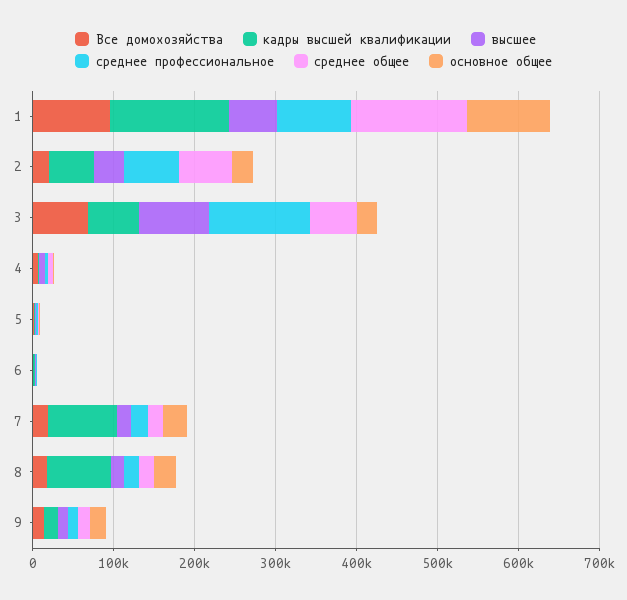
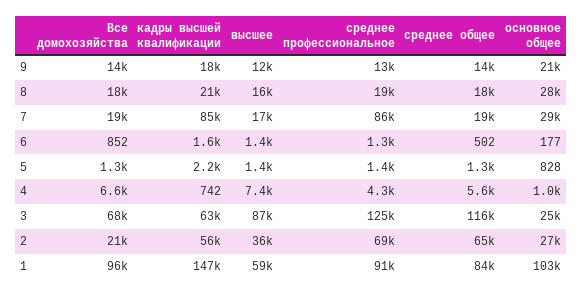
  {
    "Все домохозяйства": {
      "1": 96000,
      "2": 21000,
      "3": 68000,
      "4": 6600,
      "5": 1300,
      "6": 852,
      "7": 19000,
      "8": 18000,
      "9": 14000
    },
    "кадры высшей квалификации": {
      "1": 147000,
      "2": 56000,
      "3": 63000,
      "4": 742,
      "5": 2200,
      "6": 1600,
      "7": 85000,
-     "8": 80000,
+     "8": 21000,
      "9": 18000
    },
    "высшее": {
      "1": 59000,
      "2": 36000,
      "3": 87000,
      "4": 7400,
      "5": 1400,
      "6": 1400,
      "7": 17000,
      "8": 16000,
      "9": 12000
    },
    "среднее профессиональное": {
      "1": 91000,
      "2": 69000,
      "3": 125000,
      "4": 4300,
      "5": 1400,
      "6": 1300,
-     "7": 20000,
+     "7": 86000,
      "8": 19000,
      "9": 13000
    },
    "среднее общее": {
-     "1": 140000,
+     "1": 84000,
      "2": 65000,
-     "3": 60000,
+     "3": 116000,
      "4": 5600,
      "5": 1300,
      "6": 502,
      "7": 19000,
      "8": 18000,
      "9": 14000
    },
    "основное общее": {
      "1": 103000,
      "2": 27000,
      "3": 25000,
      "4": 1000,
      "5": 828,
      "6": 177,
      "7": 29000,
      "8": 28000,
      "9": 21000
    }
  }

